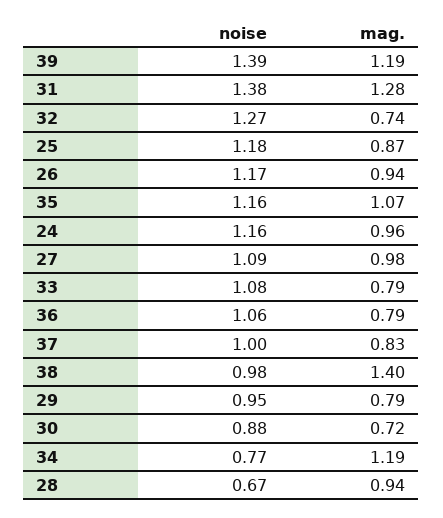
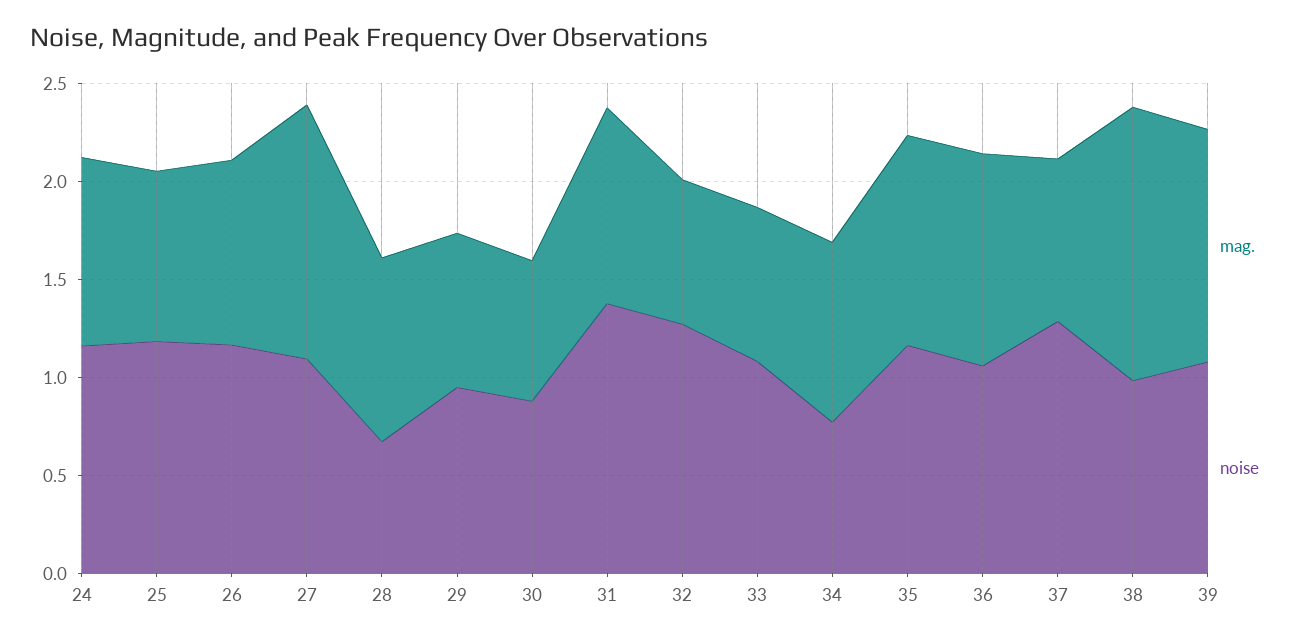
  {
    "noise": {
-     "39": 1.39,
+     "39": 1.1,
      "31": 1.38,
      "32": 1.27,
      "25": 1.18,
      "26": 1.17,
      "35": 1.16,
      "24": 1.16,
      "27": 1.09,
      "33": 1.08,
      "36": 1.06,
-     "37": 1,
+     "37": 1.3,
      "38": 0.98,
      "29": 0.95,
      "30": 0.88,
      "34": 0.77,
      "28": 0.67
    },
    "mag.": {
      "39": 1.19,
-     "31": 1.28,
+     "31": 1,
      "32": 0.74,
      "25": 0.87,
      "26": 0.94,
      "35": 1.07,
      "24": 0.96,
-     "27": 0.98,
+     "27": 1.3,
      "33": 0.79,
-     "36": 0.79,
+     "36": 1.1,
      "37": 0.83,
      "38": 1.4,
      "29": 0.79,
      "30": 0.72,
-     "34": 1.19,
+     "34": 0.9,
      "28": 0.94
    }
  }

